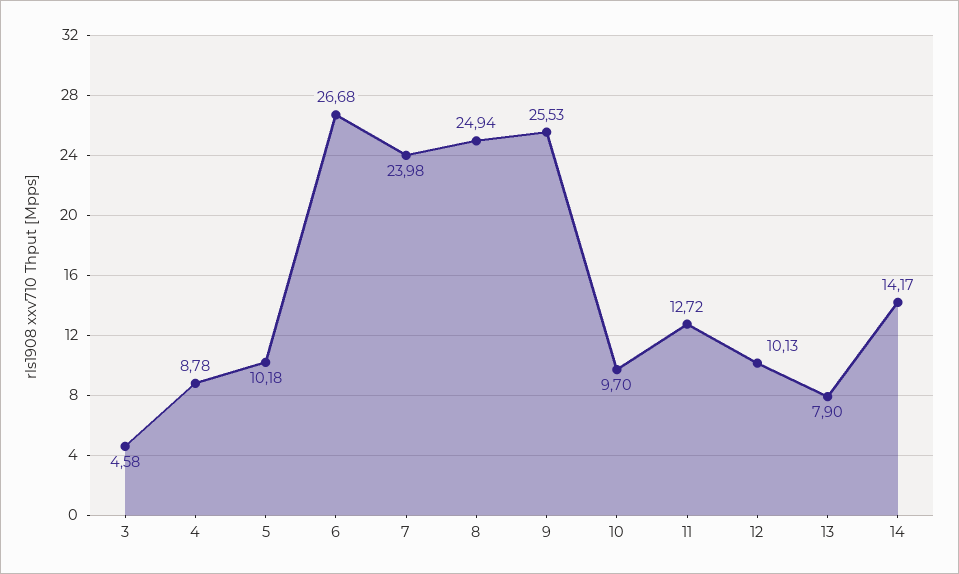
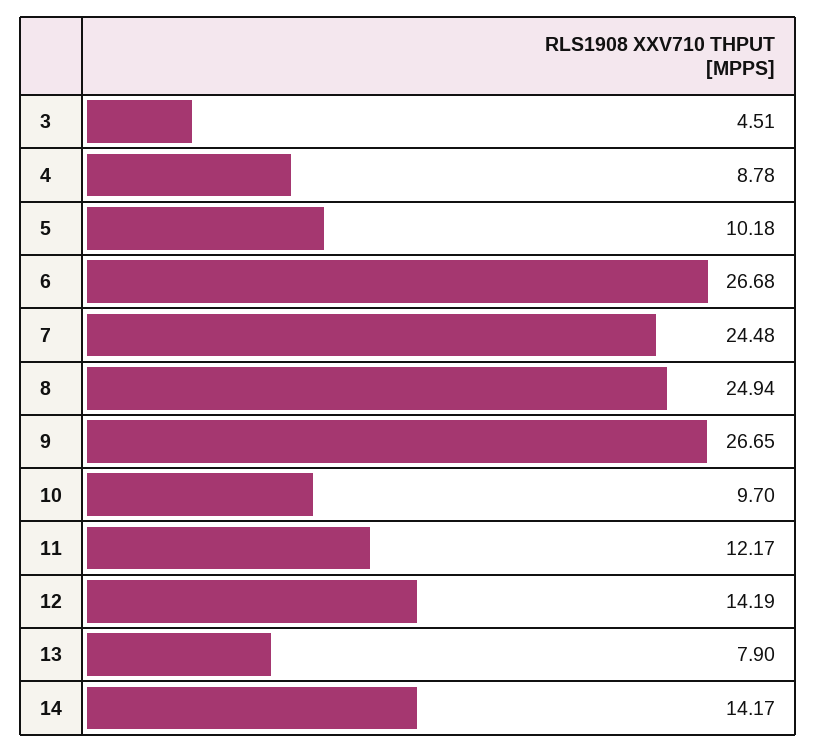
  {
-   "3": 4.58,
+   "3": 4.51,
    "4": 8.78,
    "5": 10.18,
    "6": 26.68,
-   "7": 23.98,
+   "7": 24.48,
    "8": 24.94,
-   "9": 25.53,
+   "9": 26.65,
    "10": 9.7,
-   "11": 12.72,
+   "11": 12.17,
-   "12": 10.13,
+   "12": 14.19,
    "13": 7.9,
    "14": 14.17
  }

